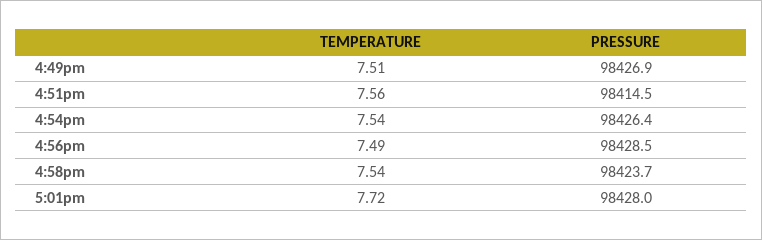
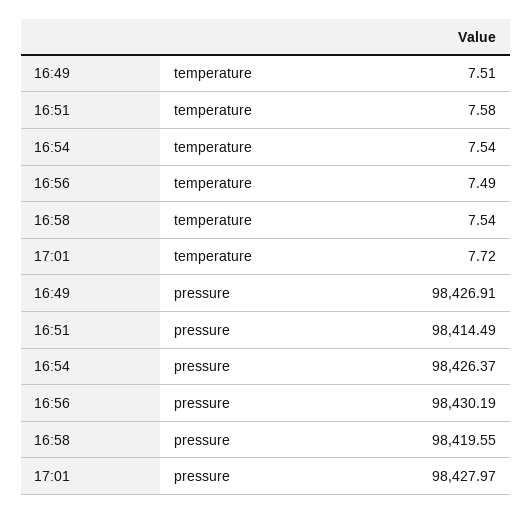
  {
    "TEMPERATURE": {
      "4:49pm": 7.51,
-     "4:51pm": 7.56,
+     "4:51pm": 7.58,
      "4:54pm": 7.54,
      "4:56pm": 7.49,
      "4:58pm": 7.54,
      "5:01pm": 7.72
    },
    "PRESSURE": {
      "4:49pm": 98426.91,
      "4:51pm": 98414.49,
      "4:54pm": 98426.37,
-     "4:56pm": 98428.5,
+     "4:56pm": 98430.19,
-     "4:58pm": 98423.7,
+     "4:58pm": 98419.55,
      "5:01pm": 98427.97
    }
  }

